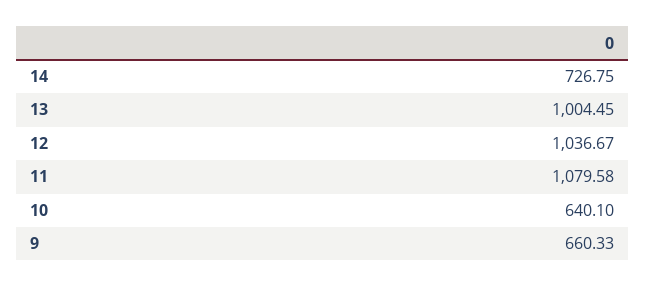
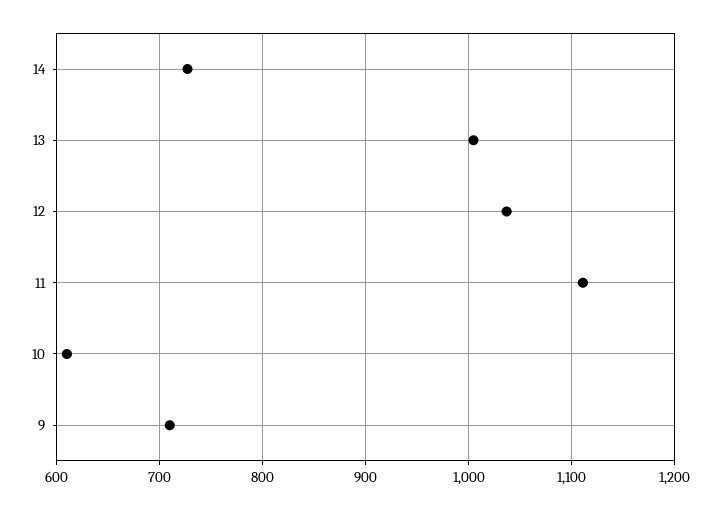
  {
    "14": 726.75,
    "13": 1004.45,
    "12": 1036.67,
-   "11": 1079.58,
+   "11": 1110,
-   "10": 640.1,
+   "10": 610,
-   "9": 660.33
+   "9": 710
  }

